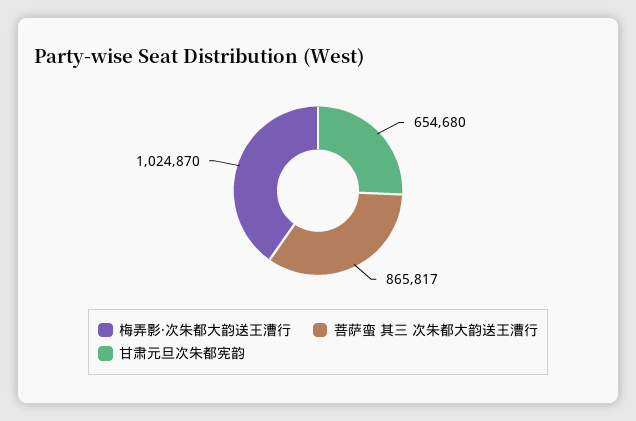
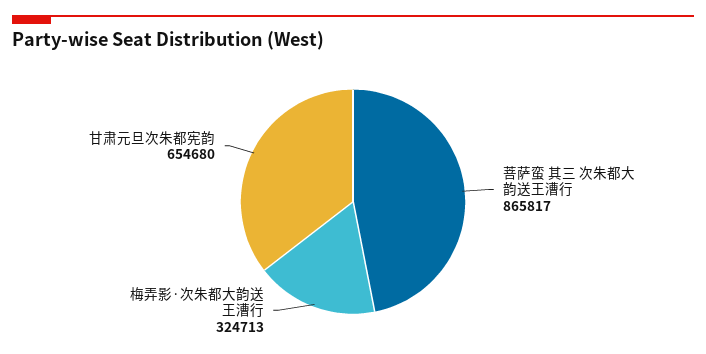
  {
-   "梅弄影·次朱都大韵送王漕行": 1024870,
+   "梅弄影·次朱都大韵送王漕行": 324713,
    "菩萨蛮 其三 次朱都大韵送王漕行": 865817,
    "甘肃元旦次朱都宪韵": 654680
  }

